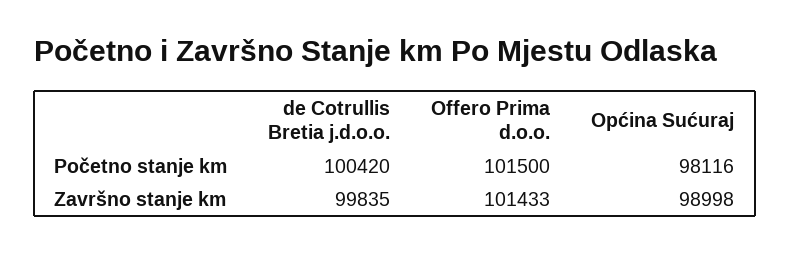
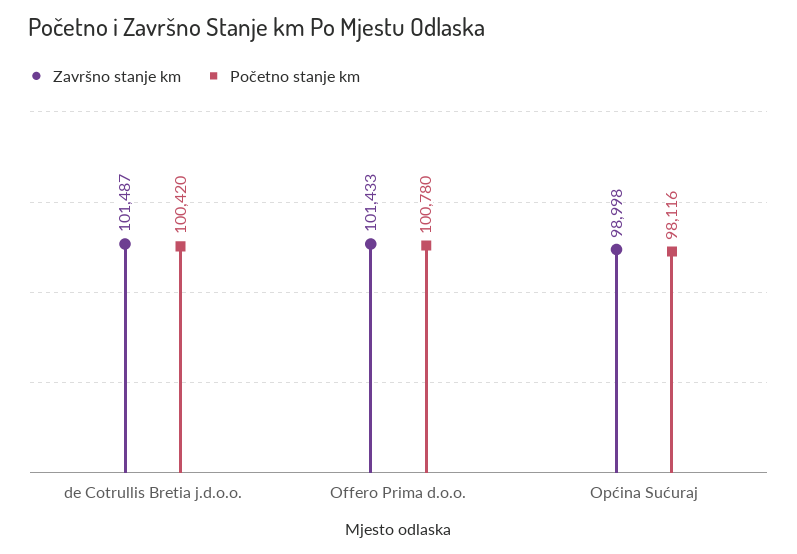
  {
    "Početno stanje km": {
      "de Cotrullis Bretia j.d.o.o.": 100420,
-     "Offero Prima d.o.o.": 101500,
+     "Offero Prima d.o.o.": 100780,
      "Općina Sućuraj": 98116
    },
    "Završno stanje km": {
-     "de Cotrullis Bretia j.d.o.o.": 99835,
+     "de Cotrullis Bretia j.d.o.o.": 101487,
      "Offero Prima d.o.o.": 101433,
      "Općina Sućuraj": 98998
    }
  }

